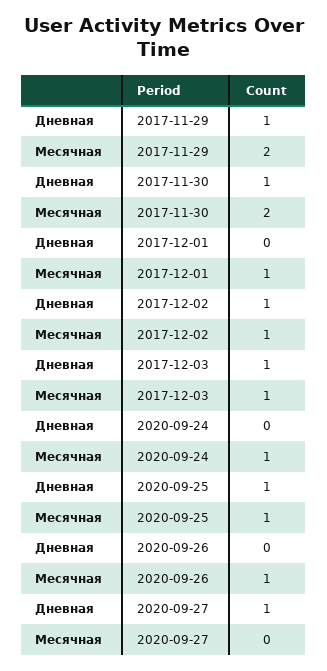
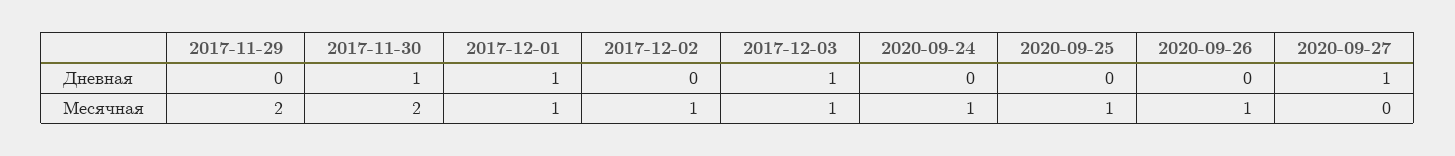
  {
    "Дневная": {
-     "2017-11-29": 1,
+     "2017-11-29": 0,
      "2017-11-30": 1,
-     "2017-12-01": 0,
+     "2017-12-01": 1,
-     "2017-12-02": 1,
+     "2017-12-02": 0,
      "2017-12-03": 1,
      "2020-09-24": 0,
-     "2020-09-25": 1,
+     "2020-09-25": 0,
      "2020-09-26": 0,
      "2020-09-27": 1
    },
    "Месячная": {
      "2017-11-29": 2,
      "2017-11-30": 2,
      "2017-12-01": 1,
      "2017-12-02": 1,
      "2017-12-03": 1,
      "2020-09-24": 1,
      "2020-09-25": 1,
      "2020-09-26": 1,
      "2020-09-27": 0
    }
  }

